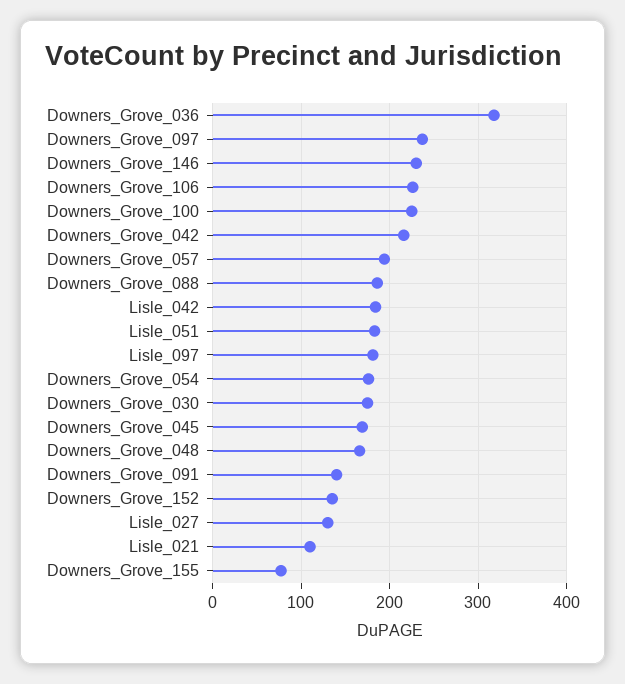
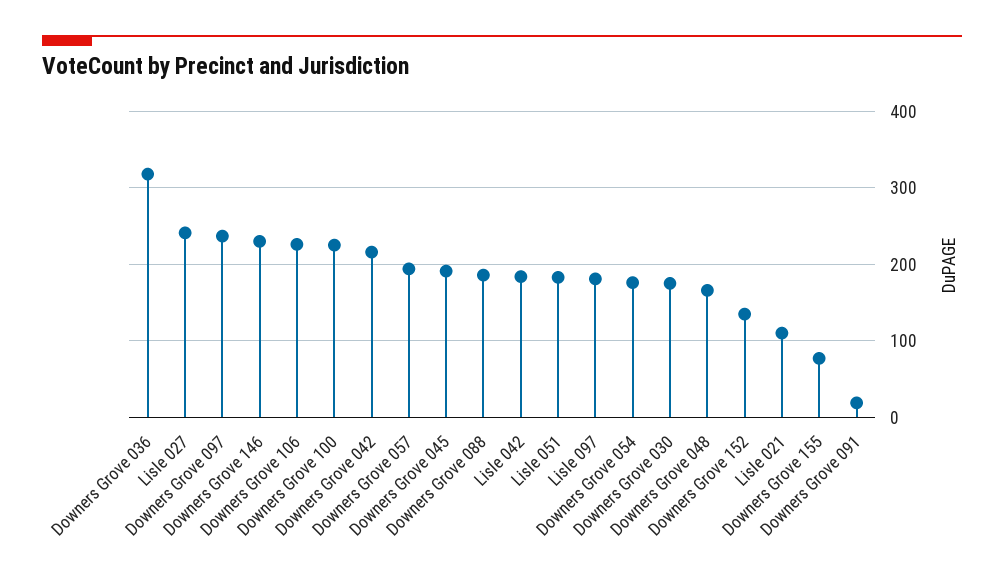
  {
    "Downers_Grove_036": 320,
    "Downers_Grove_097": 240,
    "Downers_Grove_146": 230,
    "Downers_Grove_106": 230,
    "Downers_Grove_100": 230,
    "Downers_Grove_042": 220,
    "Downers_Grove_057": 190,
    "Downers_Grove_088": 190,
    "Lisle_042": 180,
    "Lisle_051": 180,
    "Lisle_097": 180,
    "Downers_Grove_054": 180,
    "Downers_Grove_030": 180,
-   "Downers_Grove_045": 170,
+   "Downers_Grove_045": 190,
    "Downers_Grove_048": 170,
-   "Downers_Grove_091": 140,
+   "Downers_Grove_091": 20,
    "Downers_Grove_152": 140,
-   "Lisle_027": 130,
+   "Lisle_027": 240,
    "Lisle_021": 110,
    "Downers_Grove_155": 80
  }

